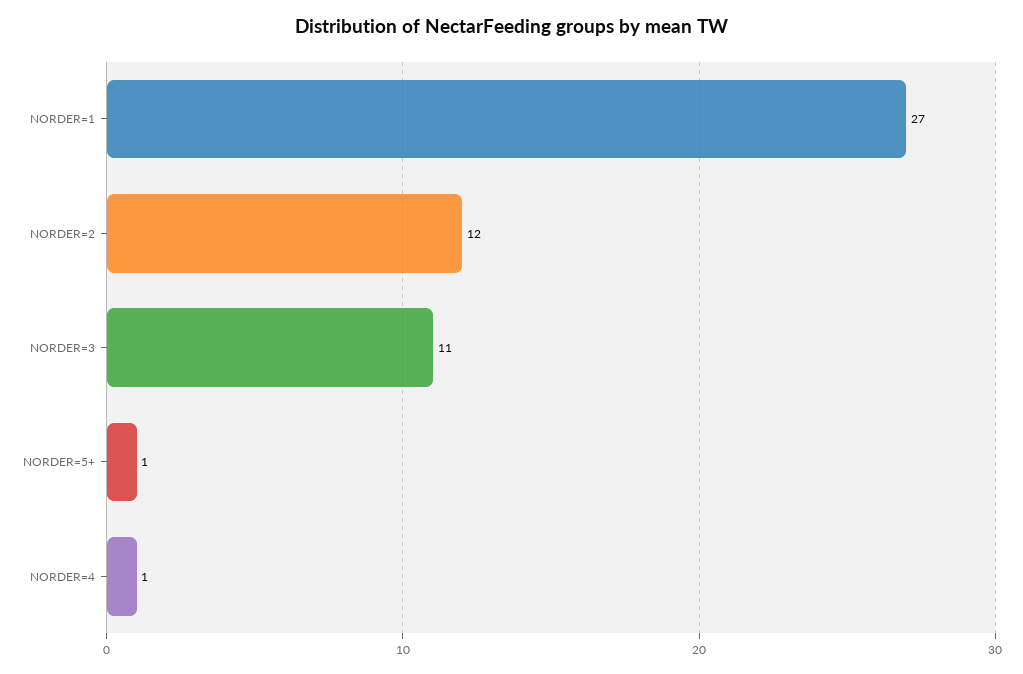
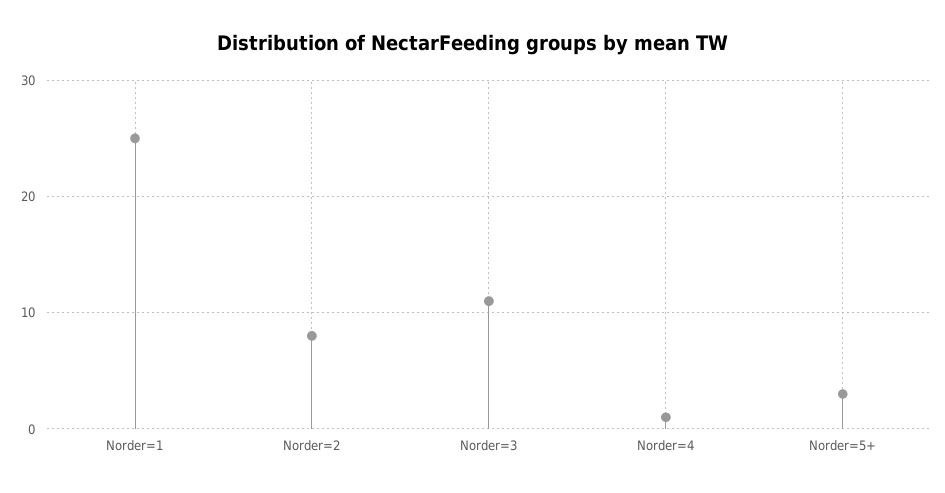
  {
-   "NORDER=1": 27,
+   "NORDER=1": 25,
-   "NORDER=2": 12,
+   "NORDER=2": 8,
    "NORDER=3": 11,
-   "NORDER=5+": 1,
+   "NORDER=5+": 3,
    "NORDER=4": 1
  }

